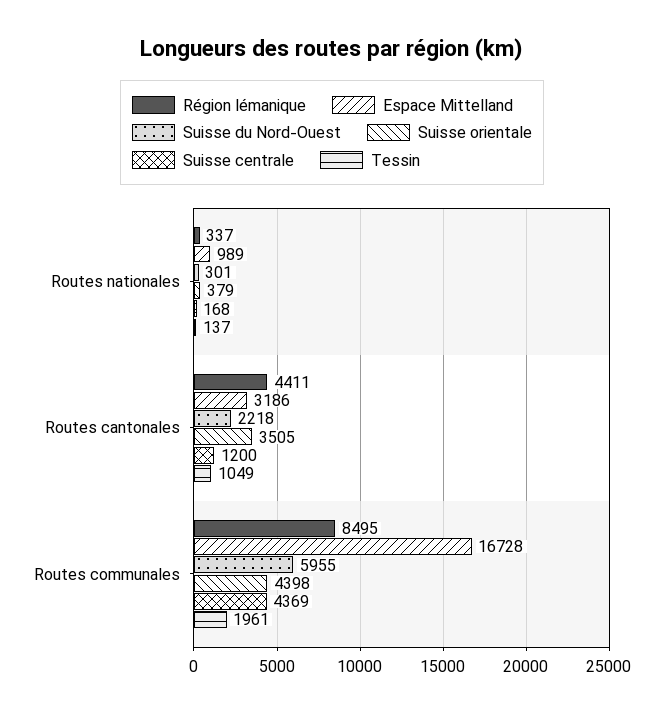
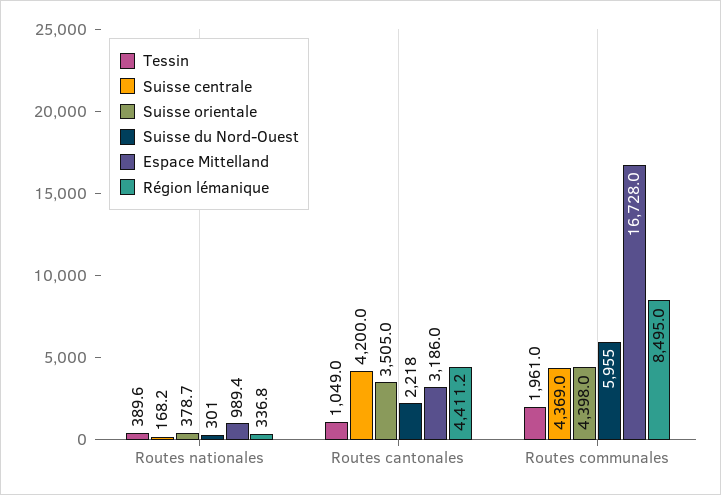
  {
    "Région lémanique": {
      "Routes nationales": 336.8,
      "Routes cantonales": 4411.2,
      "Routes communales": 8495
    },
    "Espace Mittelland": {
      "Routes nationales": 989.4,
      "Routes cantonales": 3186,
      "Routes communales": 16728
    },
    "Suisse du Nord-Ouest": {
      "Routes nationales": 301,
      "Routes cantonales": 2218,
      "Routes communales": 5955
    },
    "Suisse orientale": {
      "Routes nationales": 378.7,
      "Routes cantonales": 3505,
      "Routes communales": 4398
    },
    "Suisse centrale": {
      "Routes nationales": 168.2,
-     "Routes cantonales": 1200,
+     "Routes cantonales": 4200,
      "Routes communales": 4369
    },
    "Tessin": {
-     "Routes nationales": 137,
+     "Routes nationales": 389.6,
      "Routes cantonales": 1049,
      "Routes communales": 1961
    }
  }

